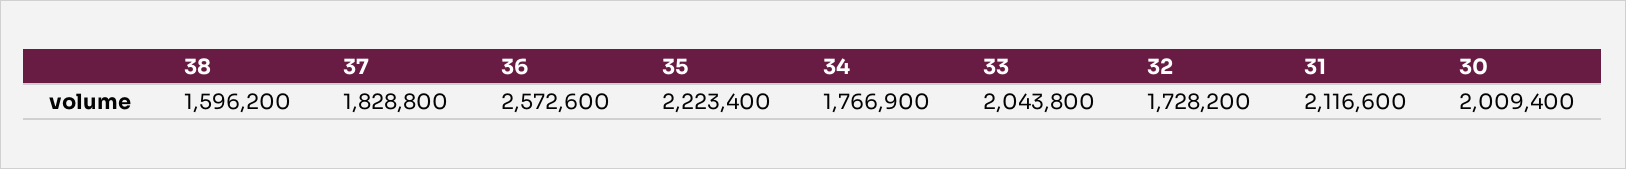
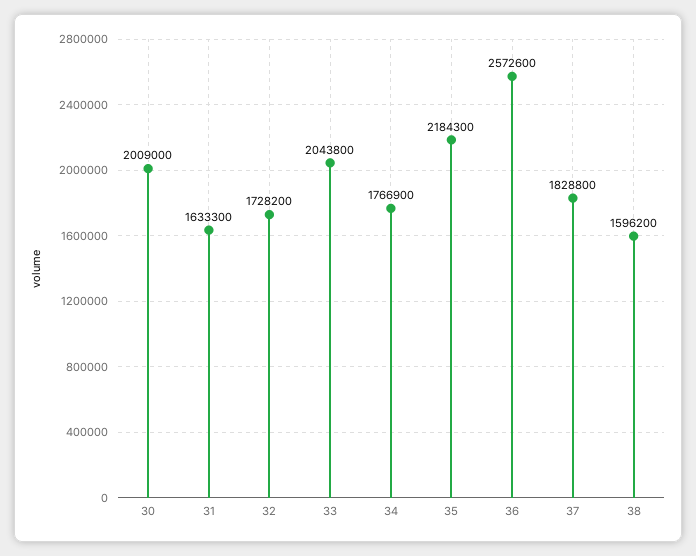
  {
    "38": 1596200,
    "37": 1828800,
    "36": 2572600,
-   "35": 2223400,
+   "35": 2184300,
    "34": 1766900,
    "33": 2043800,
    "32": 1728200,
-   "31": 2116600,
+   "31": 1633300,
-   "30": 2009400
+   "30": 2009000
  }

